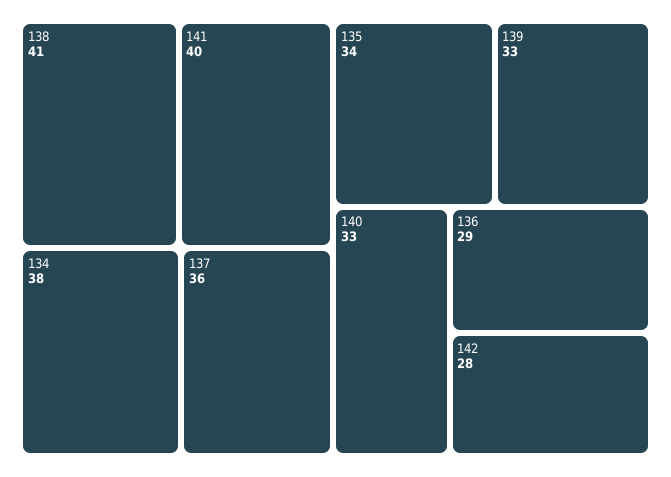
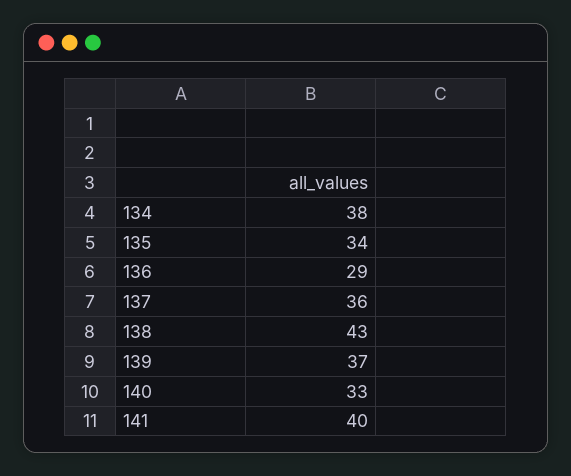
  {
-   "138": 41,
+   "138": 43,
    "141": 40,
    "134": 38,
    "137": 36,
    "135": 34,
-   "139": 33,
+   "139": 37,
    "140": 33,
-   "136": 29,
+   "136": 29
-   "142": 28
  }

